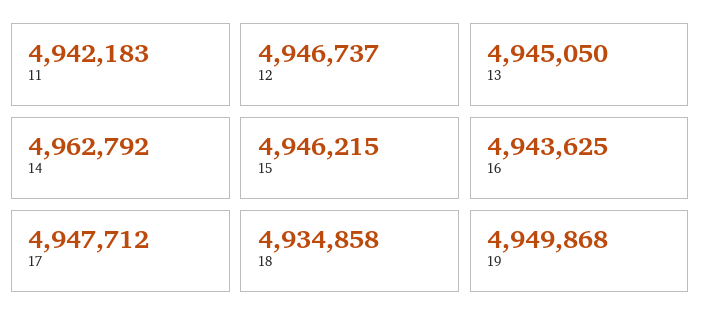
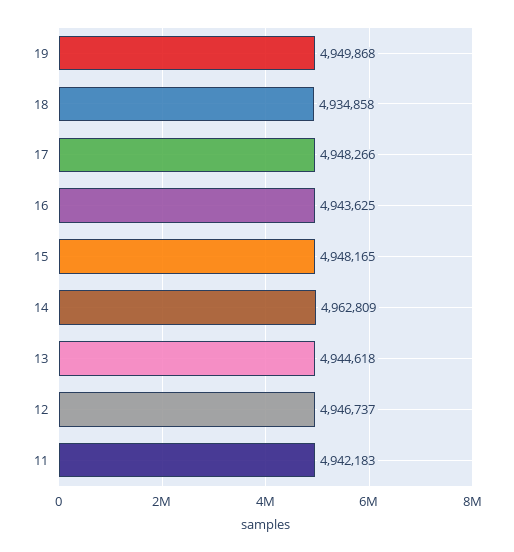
  {
    "11": 4942183,
    "12": 4946737,
-   "13": 4945050,
+   "13": 4944618,
-   "14": 4962792,
+   "14": 4962809,
-   "15": 4946215,
+   "15": 4948165,
    "16": 4943625,
-   "17": 4947712,
+   "17": 4948266,
    "18": 4934858,
    "19": 4949868
  }

